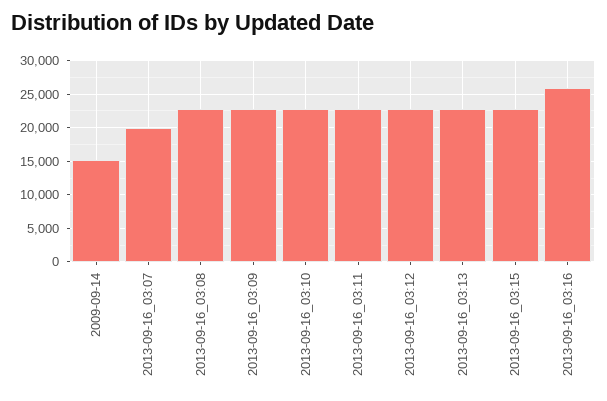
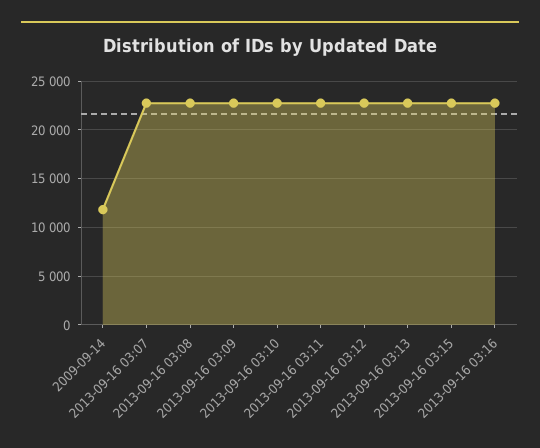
  {
-   "2009-09-14": 15000,
+   "2009-09-14": 12000,
-   "2013-09-16_03:07": 20000,
+   "2013-09-16_03:07": 23000,
    "2013-09-16_03:08": 23000,
    "2013-09-16_03:09": 23000,
    "2013-09-16_03:10": 23000,
    "2013-09-16_03:11": 23000,
    "2013-09-16_03:12": 23000,
    "2013-09-16_03:13": 23000,
    "2013-09-16_03:15": 23000,
-   "2013-09-16_03:16": 26000
+   "2013-09-16_03:16": 23000
  }

